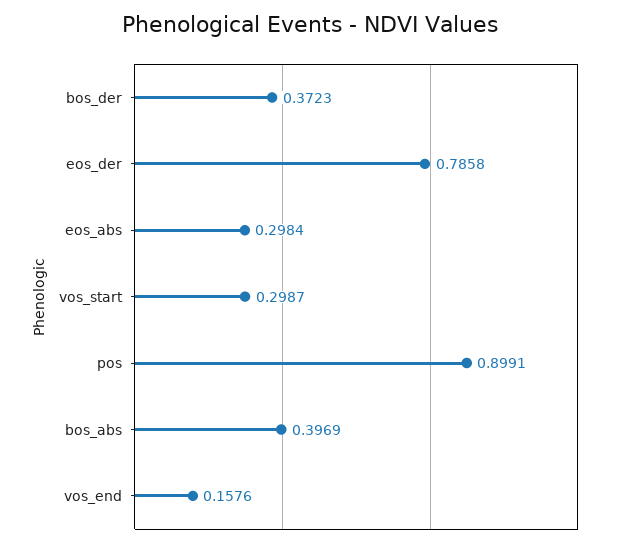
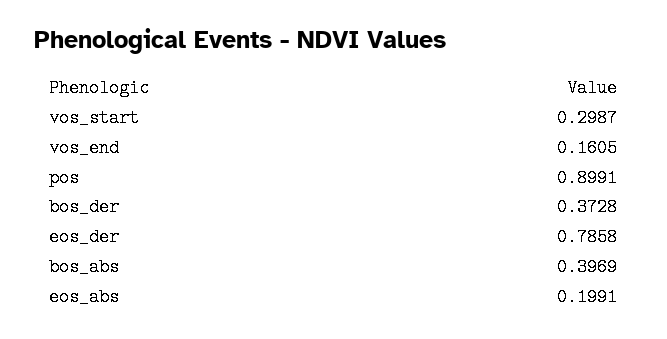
  {
-   "bos_der": 0.3723,
+   "bos_der": 0.3728,
    "eos_der": 0.7858,
-   "eos_abs": 0.2984,
+   "eos_abs": 0.1991,
    "vos_start": 0.2987,
    "pos": 0.8991,
    "bos_abs": 0.3969,
-   "vos_end": 0.1576
+   "vos_end": 0.1605
  }

